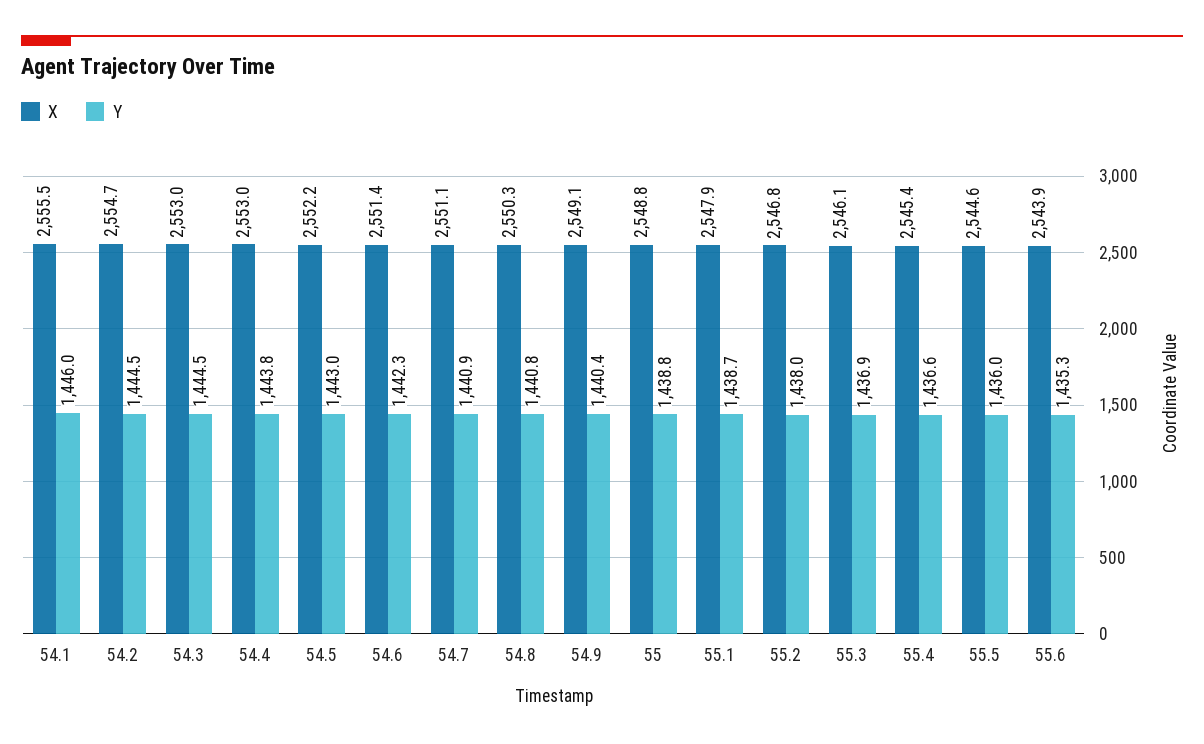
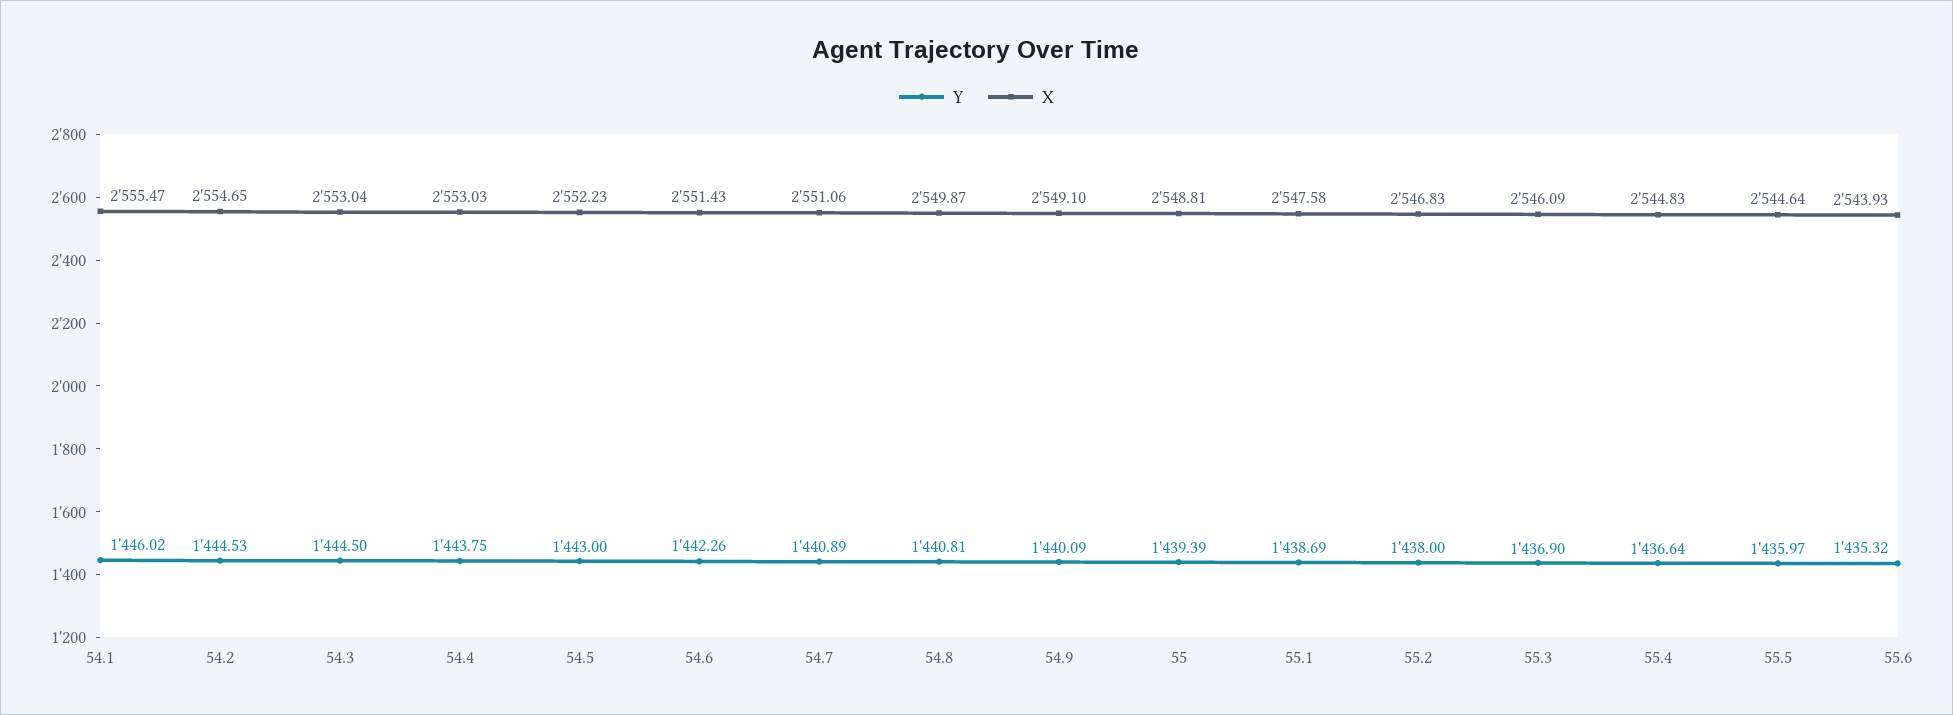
  {
    "X": {
      "54.1": 2555.47,
      "54.2": 2554.65,
      "54.3": 2553.04,
      "54.4": 2553.03,
      "54.5": 2552.23,
      "54.6": 2551.43,
      "54.7": 2551.06,
-     "54.8": 2550.3,
+     "54.8": 2549.87,
      "54.9": 2549.1,
      "55": 2548.81,
-     "55.1": 2547.9,
+     "55.1": 2547.58,
      "55.2": 2546.83,
      "55.3": 2546.09,
-     "55.4": 2545.4,
+     "55.4": 2544.83,
      "55.5": 2544.64,
      "55.6": 2543.93
    },
    "Y": {
      "54.1": 1446.02,
      "54.2": 1444.53,
      "54.3": 1444.5,
      "54.4": 1443.75,
      "54.5": 1443,
      "54.6": 1442.26,
      "54.7": 1440.89,
      "54.8": 1440.81,
-     "54.9": 1440.4,
+     "54.9": 1440.09,
-     "55": 1438.8,
+     "55": 1439.39,
      "55.1": 1438.69,
      "55.2": 1438,
      "55.3": 1436.9,
      "55.4": 1436.64,
      "55.5": 1435.97,
      "55.6": 1435.32
    }
  }

